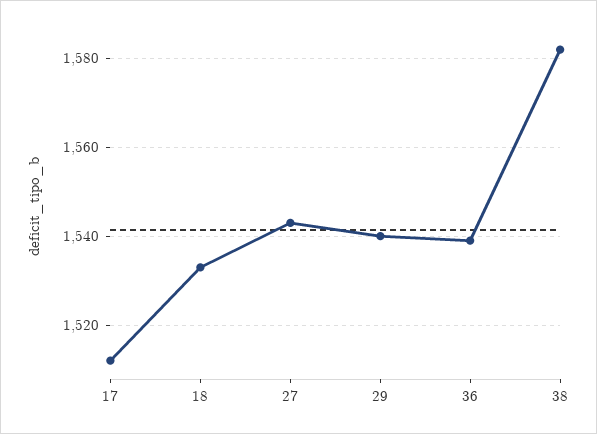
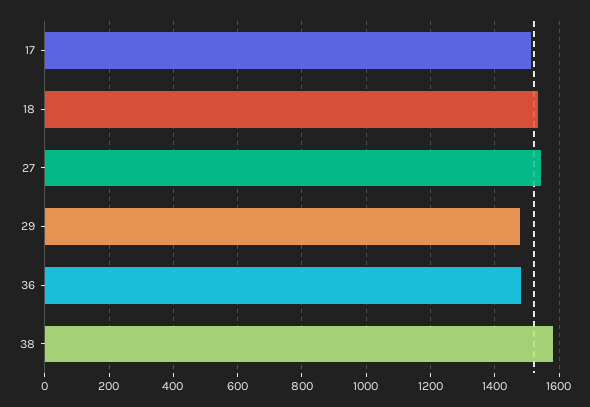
  {
    "17": 1510,
    "18": 1535,
    "27": 1545,
-   "29": 1540,
+   "29": 1480,
-   "36": 1540,
+   "36": 1480,
    "38": 1580
  }

